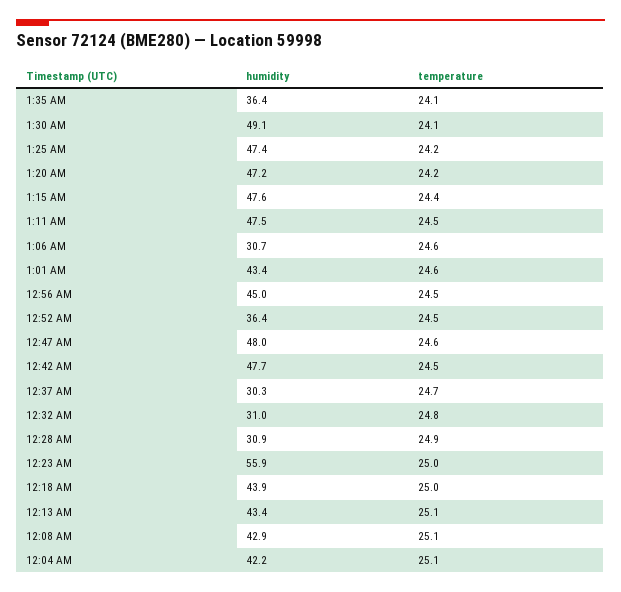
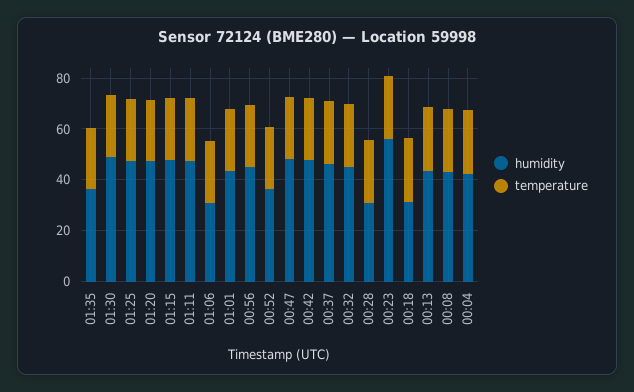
  {
    "humidity": {
      "1:35 AM": 36.4,
      "1:30 AM": 49.1,
      "1:25 AM": 47.4,
      "1:20 AM": 47.2,
      "1:15 AM": 47.6,
      "1:11 AM": 47.5,
      "1:06 AM": 30.7,
      "1:01 AM": 43.4,
      "12:56 AM": 45,
      "12:52 AM": 36.4,
      "12:47 AM": 48,
      "12:42 AM": 47.7,
-     "12:37 AM": 30.3,
+     "12:37 AM": 45,
-     "12:32 AM": 31,
+     "12:32 AM": 45,
      "12:28 AM": 30.9,
      "12:23 AM": 55.9,
-     "12:18 AM": 43.9,
+     "12:18 AM": 30,
      "12:13 AM": 43.4,
      "12:08 AM": 42.9,
      "12:04 AM": 42.2
    },
    "temperature": {
      "1:35 AM": 24.1,
      "1:30 AM": 24.1,
      "1:25 AM": 24.2,
      "1:20 AM": 24.2,
      "1:15 AM": 24.4,
      "1:11 AM": 24.5,
      "1:06 AM": 24.6,
      "1:01 AM": 24.6,
      "12:56 AM": 24.5,
      "12:52 AM": 24.5,
      "12:47 AM": 24.6,
      "12:42 AM": 24.5,
      "12:37 AM": 24.7,
      "12:32 AM": 24.8,
      "12:28 AM": 24.9,
      "12:23 AM": 25,
      "12:18 AM": 25,
      "12:13 AM": 25.1,
      "12:08 AM": 25.1,
      "12:04 AM": 25.1
    }
  }

